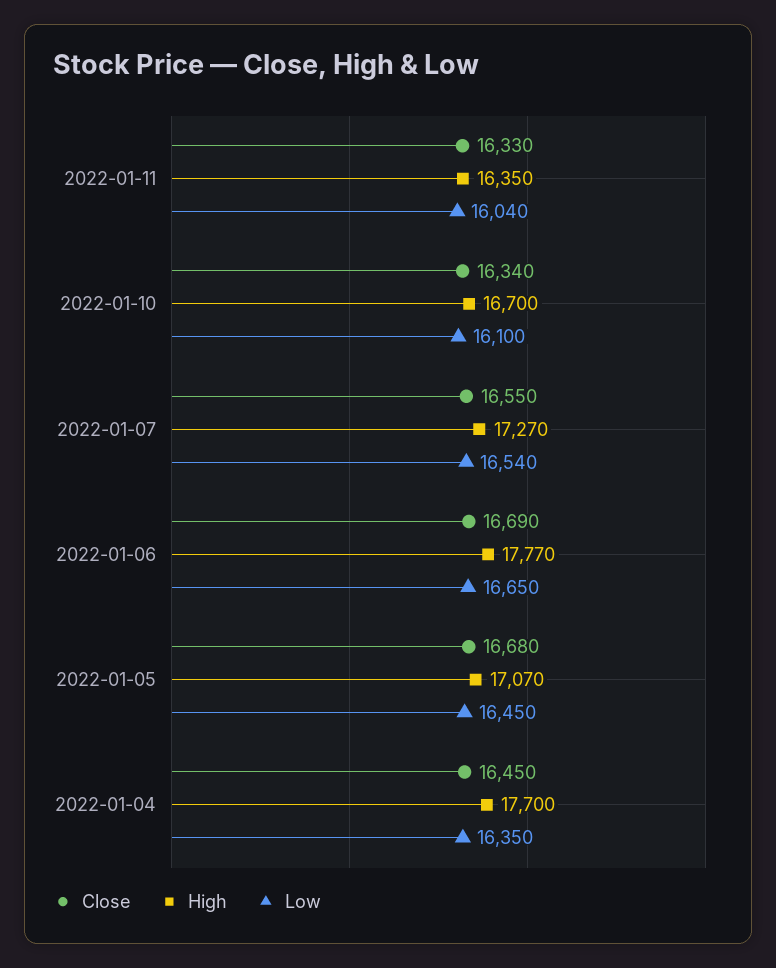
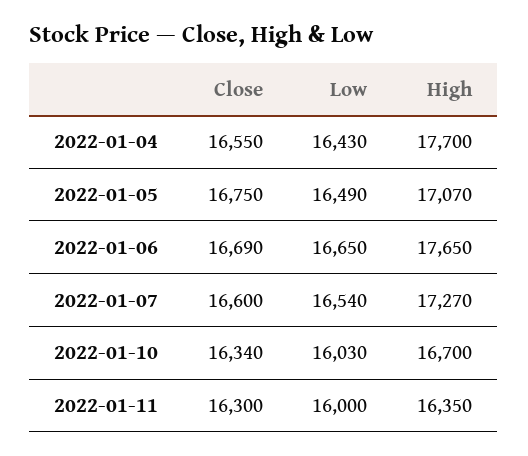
  {
    "Close": {
-     "2022-01-11": 16330,
+     "2022-01-11": 16300,
      "2022-01-10": 16340,
-     "2022-01-07": 16550,
+     "2022-01-07": 16600,
      "2022-01-06": 16690,
-     "2022-01-05": 16680,
+     "2022-01-05": 16750,
-     "2022-01-04": 16450
+     "2022-01-04": 16550
    },
    "High": {
      "2022-01-11": 16350,
      "2022-01-10": 16700,
      "2022-01-07": 17270,
-     "2022-01-06": 17770,
+     "2022-01-06": 17650,
      "2022-01-05": 17070,
      "2022-01-04": 17700
    },
    "Low": {
-     "2022-01-11": 16040,
+     "2022-01-11": 16000,
-     "2022-01-10": 16100,
+     "2022-01-10": 16030,
      "2022-01-07": 16540,
      "2022-01-06": 16650,
-     "2022-01-05": 16450,
+     "2022-01-05": 16490,
-     "2022-01-04": 16350
+     "2022-01-04": 16430
    }
  }

